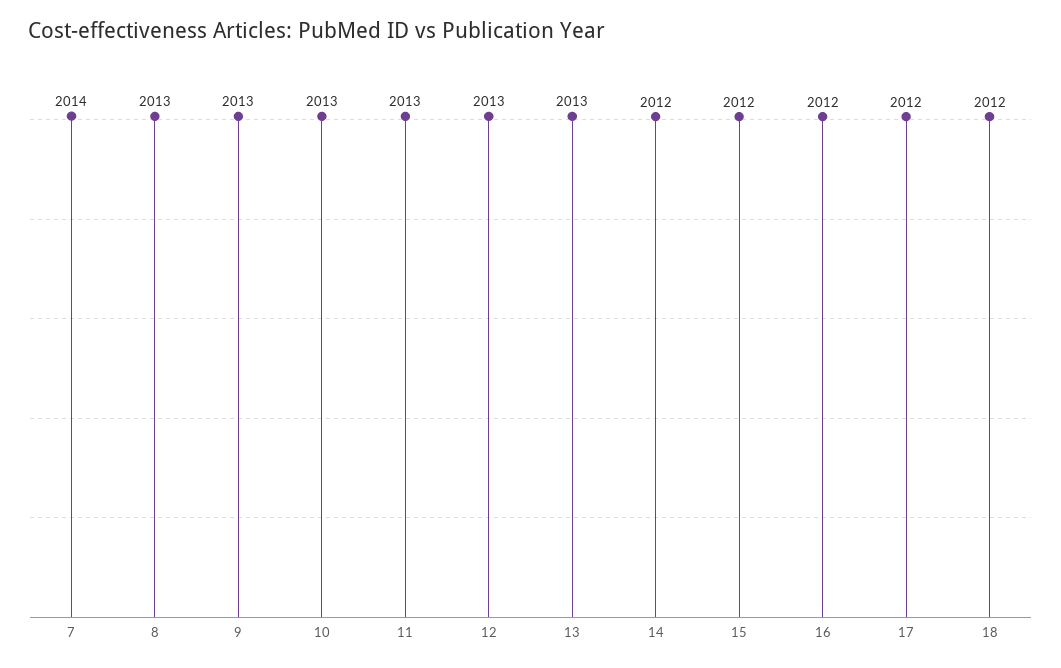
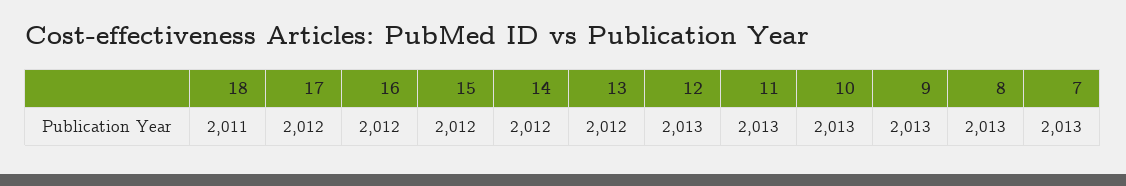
  {
-   "7": 2014,
+   "7": 2013,
    "8": 2013,
    "9": 2013,
    "10": 2013,
    "11": 2013,
    "12": 2013,
-   "13": 2013,
+   "13": 2012,
    "14": 2012,
    "15": 2012,
    "16": 2012,
    "17": 2012,
-   "18": 2012
+   "18": 2011
  }

